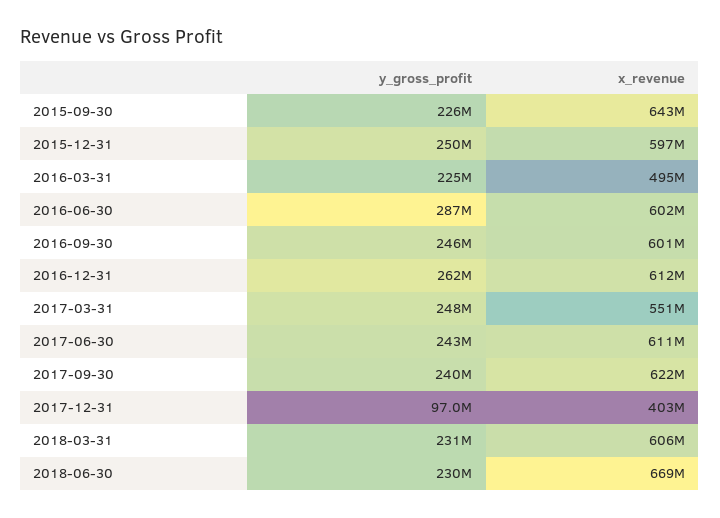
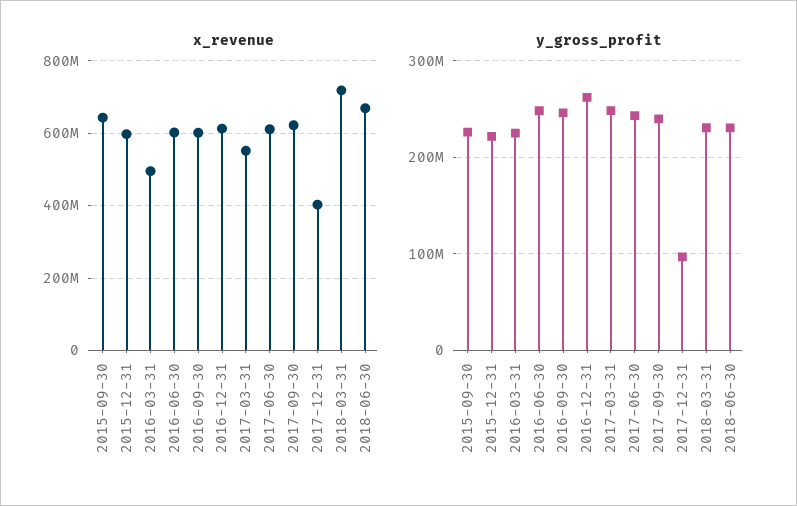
  {
    "y_gross_profit": {
      "2015-09-30": 226000000,
-     "2015-12-31": 250000000,
+     "2015-12-31": 220000000,
      "2016-03-31": 225000000,
-     "2016-06-30": 287000000,
+     "2016-06-30": 250000000,
      "2016-09-30": 246000000,
      "2016-12-31": 262000000,
      "2017-03-31": 248000000,
      "2017-06-30": 243000000,
      "2017-09-30": 240000000,
      "2017-12-31": 97000000,
      "2018-03-31": 231000000,
      "2018-06-30": 230000000
    },
    "x_revenue": {
      "2015-09-30": 643000000,
      "2015-12-31": 597000000,
      "2016-03-31": 495000000,
      "2016-06-30": 602000000,
      "2016-09-30": 601000000,
      "2016-12-31": 612000000,
      "2017-03-31": 551000000,
      "2017-06-30": 611000000,
      "2017-09-30": 622000000,
      "2017-12-31": 403000000,
-     "2018-03-31": 606000000,
+     "2018-03-31": 720000000,
      "2018-06-30": 669000000
    }
  }

